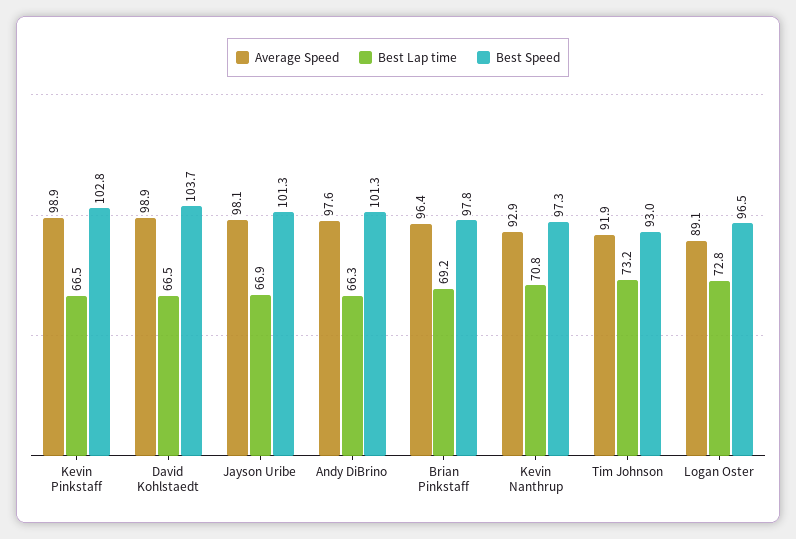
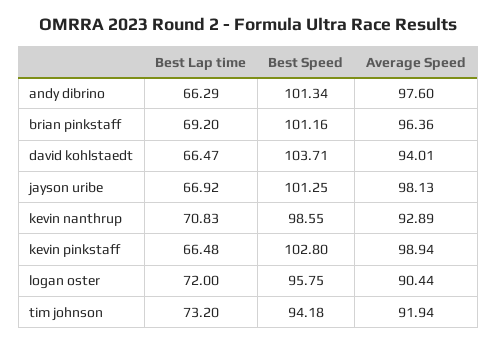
  {
    "Average Speed": {
      "Kevin Pinkstaff": 98.94,
-     "David Kohlstaedt": 98.9,
+     "David Kohlstaedt": 94.01,
      "Jayson Uribe": 98.13,
      "Andy DiBrino": 97.6,
      "Brian Pinkstaff": 96.36,
      "Kevin Nanthrup": 92.89,
      "Tim Johnson": 91.94,
-     "Logan Oster": 89.1
+     "Logan Oster": 90.44
    },
    "Best Lap time": {
      "Kevin Pinkstaff": 66.48,
      "David Kohlstaedt": 66.47,
      "Jayson Uribe": 66.92,
      "Andy DiBrino": 66.29,
      "Brian Pinkstaff": 69.2,
      "Kevin Nanthrup": 70.83,
      "Tim Johnson": 73.2,
-     "Logan Oster": 72.8
+     "Logan Oster": 72
    },
    "Best Speed": {
      "Kevin Pinkstaff": 102.8,
      "David Kohlstaedt": 103.71,
      "Jayson Uribe": 101.25,
      "Andy DiBrino": 101.34,
-     "Brian Pinkstaff": 97.8,
+     "Brian Pinkstaff": 101.16,
-     "Kevin Nanthrup": 97.3,
+     "Kevin Nanthrup": 98.55,
-     "Tim Johnson": 93,
+     "Tim Johnson": 94.18,
-     "Logan Oster": 96.5
+     "Logan Oster": 95.75
    }
  }

